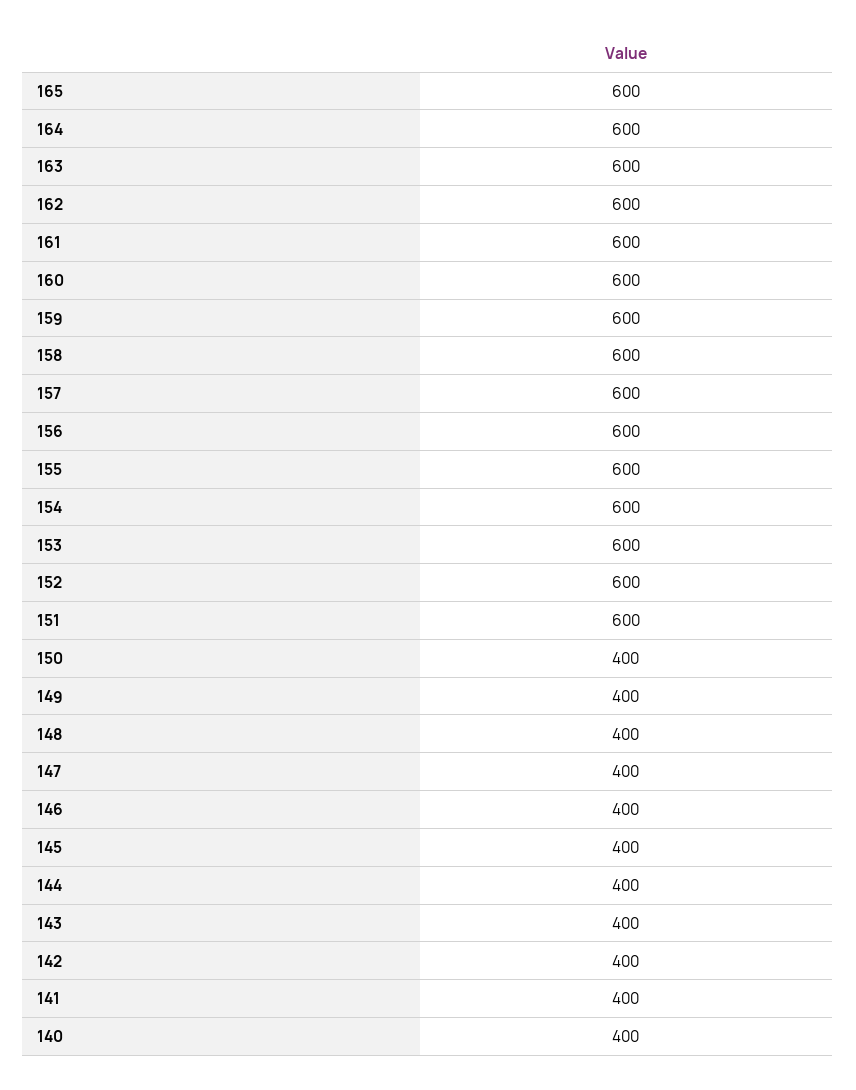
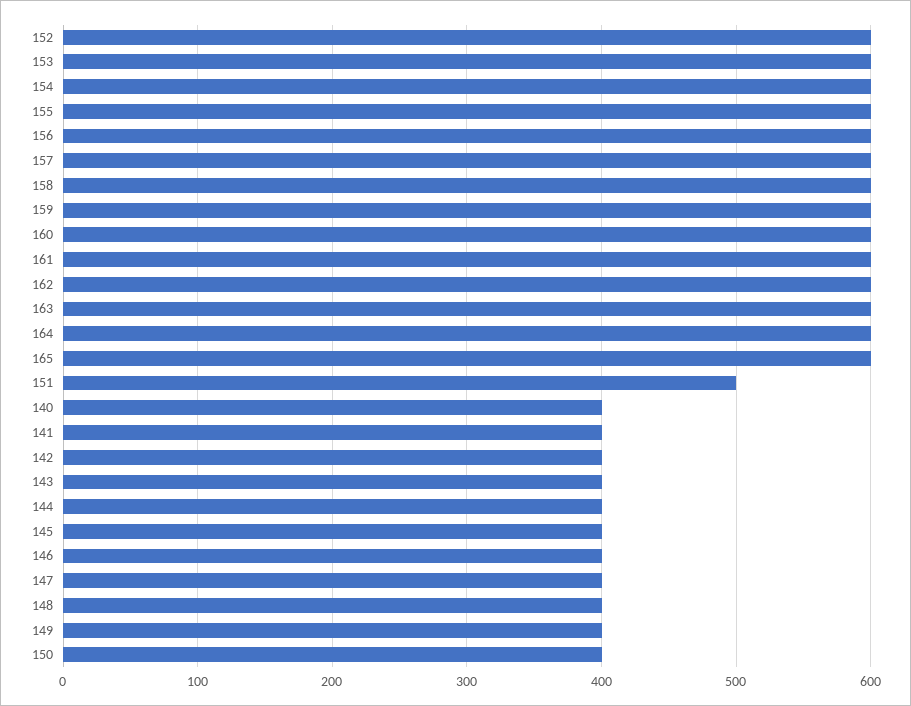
  {
    "165": 600,
    "164": 600,
    "163": 600,
    "162": 600,
    "161": 600,
    "160": 600,
    "159": 600,
    "158": 600,
    "157": 600,
    "156": 600,
    "155": 600,
    "154": 600,
    "153": 600,
    "152": 600,
-   "151": 600,
+   "151": 500,
    "150": 400,
    "149": 400,
    "148": 400,
    "147": 400,
    "146": 400,
    "145": 400,
    "144": 400,
    "143": 400,
    "142": 400,
    "141": 400,
    "140": 400
  }

